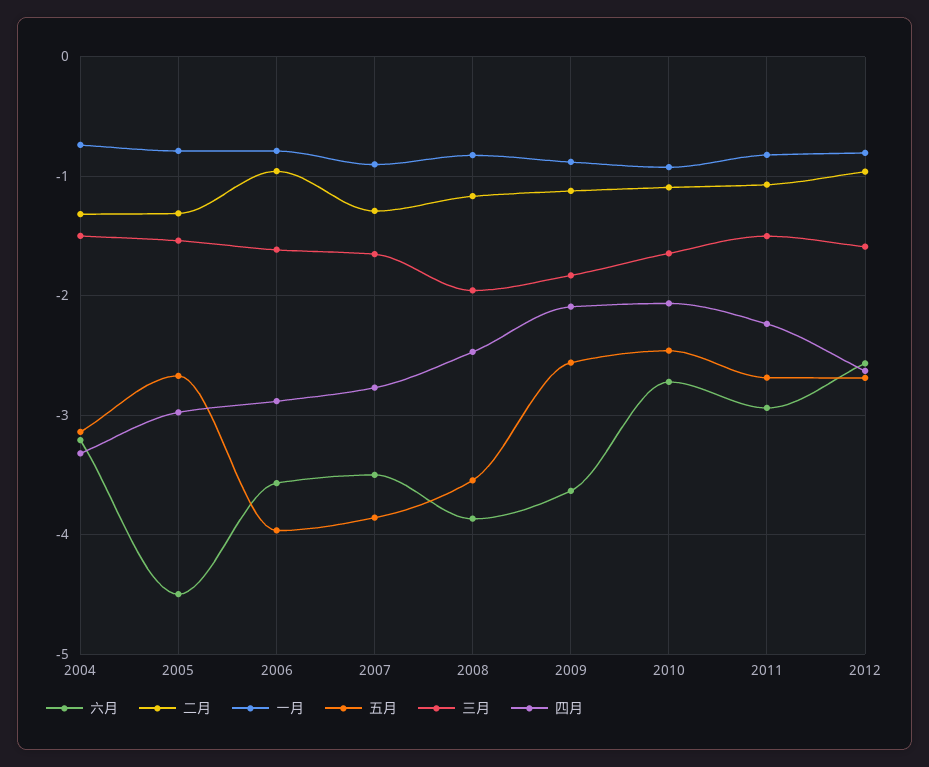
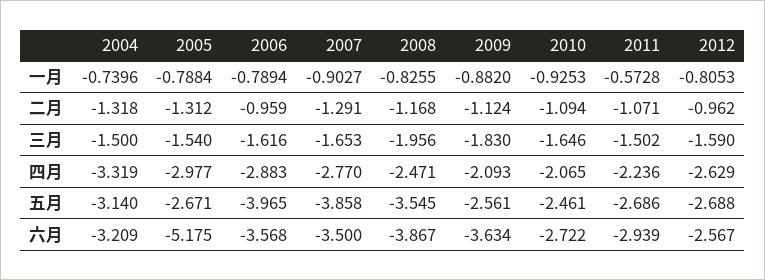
  {
    "六月": {
      "2004": -3.209,
-     "2005": -4.5,
+     "2005": -5.175,
      "2006": -3.568,
      "2007": -3.5,
      "2008": -3.867,
      "2009": -3.634,
      "2010": -2.722,
      "2011": -2.939,
      "2012": -2.567
    },
    "二月": {
      "2004": -1.318,
      "2005": -1.312,
      "2006": -0.959,
      "2007": -1.291,
      "2008": -1.168,
      "2009": -1.124,
      "2010": -1.094,
      "2011": -1.071,
      "2012": -0.962
    },
    "一月": {
      "2004": -0.7396,
      "2005": -0.7884,
      "2006": -0.7894,
      "2007": -0.9027,
      "2008": -0.8255,
      "2009": -0.882,
      "2010": -0.9253,
-     "2011": -0.8,
+     "2011": -0.5728,
      "2012": -0.8053
    },
    "五月": {
      "2004": -3.14,
      "2005": -2.671,
      "2006": -3.965,
      "2007": -3.858,
      "2008": -3.545,
      "2009": -2.561,
      "2010": -2.461,
      "2011": -2.686,
      "2012": -2.688
    },
    "三月": {
      "2004": -1.5,
      "2005": -1.54,
      "2006": -1.616,
      "2007": -1.653,
      "2008": -1.956,
      "2009": -1.83,
      "2010": -1.646,
      "2011": -1.502,
      "2012": -1.59
    },
    "四月": {
      "2004": -3.319,
      "2005": -2.977,
      "2006": -2.883,
      "2007": -2.77,
      "2008": -2.471,
      "2009": -2.093,
      "2010": -2.065,
      "2011": -2.236,
      "2012": -2.629
    }
  }

